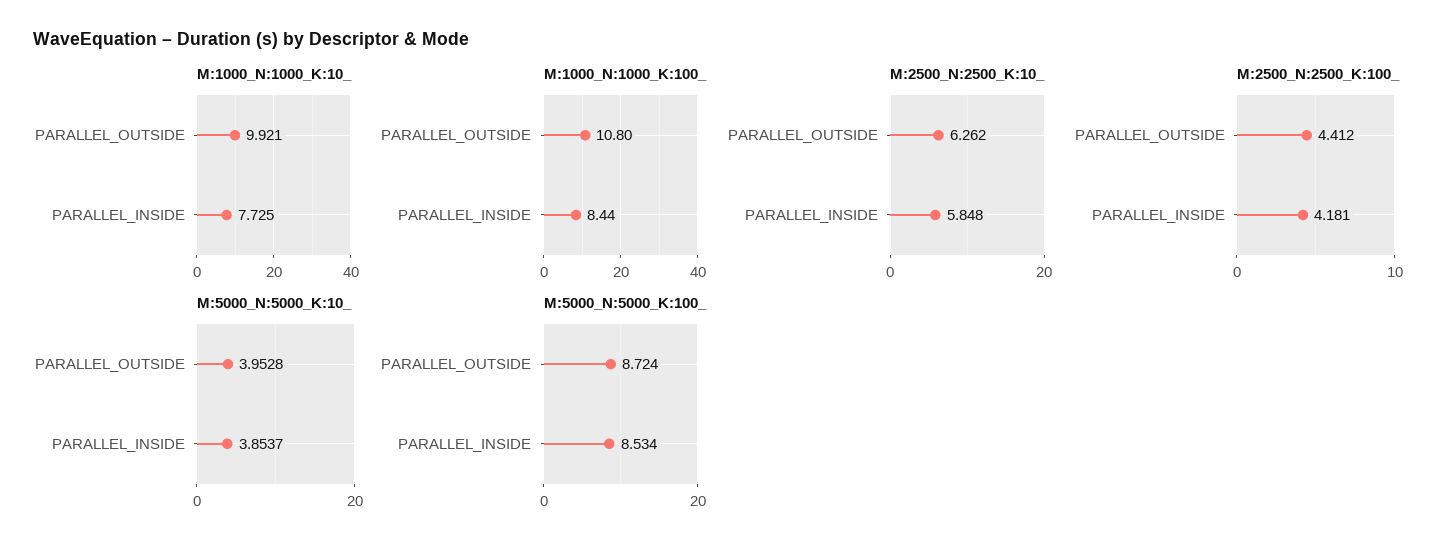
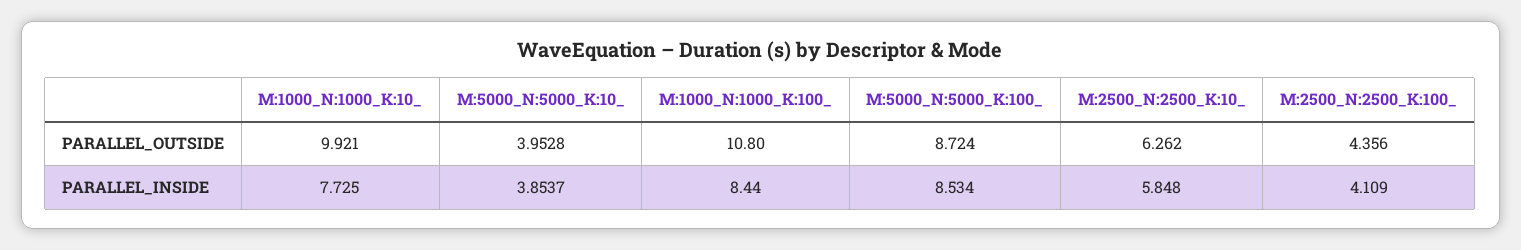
  {
    "M:1000_N:1000_K:10_": {
      "PARALLEL_OUTSIDE": 9.921,
      "PARALLEL_INSIDE": 7.725
    },
    "M:1000_N:1000_K:100_": {
      "PARALLEL_OUTSIDE": 10.8,
      "PARALLEL_INSIDE": 8.44
    },
    "M:2500_N:2500_K:10_": {
      "PARALLEL_OUTSIDE": 6.262,
      "PARALLEL_INSIDE": 5.848
    },
    "M:2500_N:2500_K:100_": {
-     "PARALLEL_OUTSIDE": 4.412,
+     "PARALLEL_OUTSIDE": 4.356,
-     "PARALLEL_INSIDE": 4.181
+     "PARALLEL_INSIDE": 4.109
    },
    "M:5000_N:5000_K:10_": {
      "PARALLEL_OUTSIDE": 3.9528,
      "PARALLEL_INSIDE": 3.8537
    },
    "M:5000_N:5000_K:100_": {
      "PARALLEL_OUTSIDE": 8.724,
      "PARALLEL_INSIDE": 8.534
    }
  }

